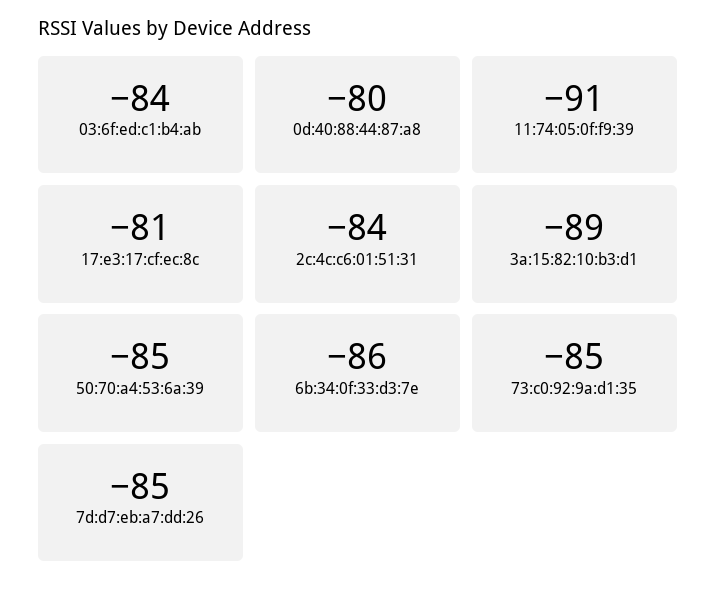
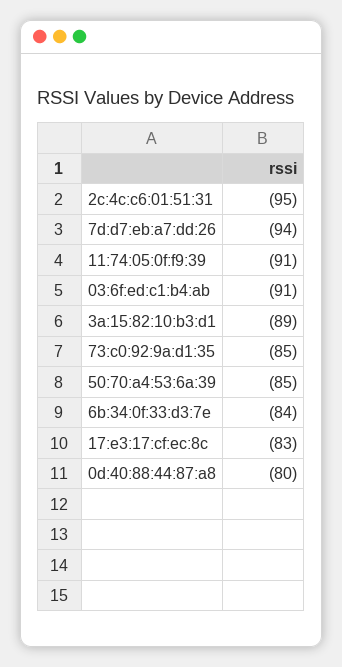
  {
-   "03:6f:ed:c1:b4:ab": -84,
+   "03:6f:ed:c1:b4:ab": -91,
    "0d:40:88:44:87:a8": -80,
    "11:74:05:0f:f9:39": -91,
-   "17:e3:17:cf:ec:8c": -81,
+   "17:e3:17:cf:ec:8c": -83,
-   "2c:4c:c6:01:51:31": -84,
+   "2c:4c:c6:01:51:31": -95,
    "3a:15:82:10:b3:d1": -89,
    "50:70:a4:53:6a:39": -85,
-   "6b:34:0f:33:d3:7e": -86,
+   "6b:34:0f:33:d3:7e": -84,
    "73:c0:92:9a:d1:35": -85,
-   "7d:d7:eb:a7:dd:26": -85
+   "7d:d7:eb:a7:dd:26": -94
  }

